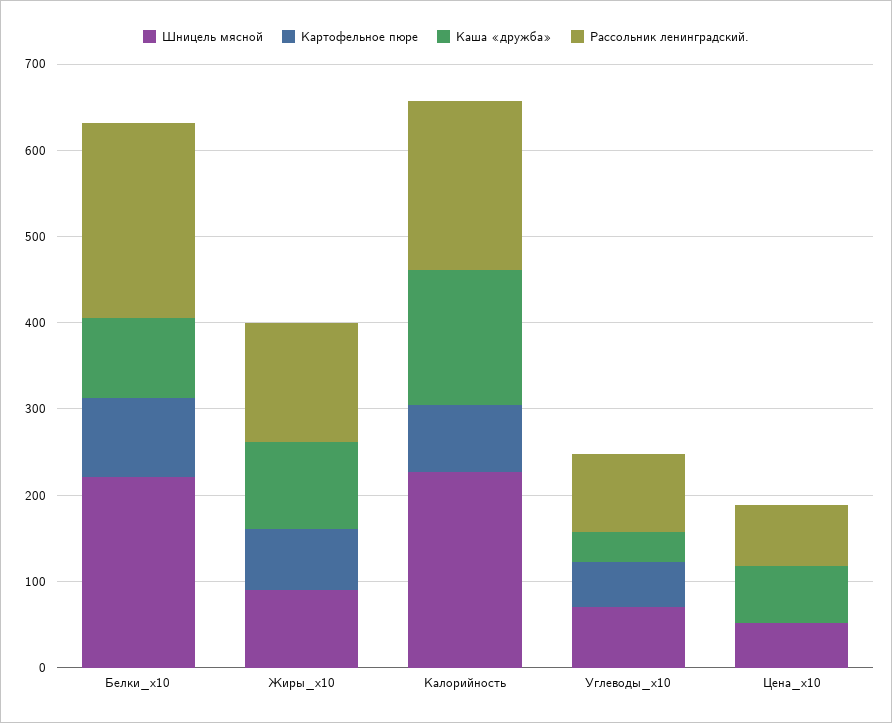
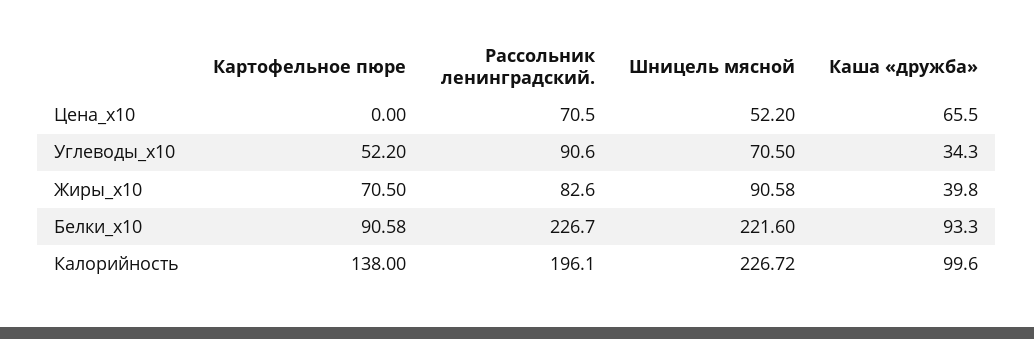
  {
    "Шницель мясной": {
      "Белки_x10": 221.6,
      "Жиры_x10": 90.58,
      "Калорийность": 226.72,
      "Углеводы_x10": 70.5,
      "Цена_x10": 52.2
    },
    "Картофельное пюре": {
      "Белки_x10": 90.58,
      "Жиры_x10": 70.5,
-     "Калорийность": 80,
+     "Калорийность": 138,
      "Углеводы_x10": 52.2,
      "Цена_x10": 0
    },
    "Каша «дружба»": {
      "Белки_x10": 93.3,
-     "Жиры_x10": 100,
+     "Жиры_x10": 39.8,
-     "Калорийность": 160,
+     "Калорийность": 99.6,
      "Углеводы_x10": 34.3,
      "Цена_x10": 65.5
    },
    "Рассольник ленинградский.": {
      "Белки_x10": 226.7,
-     "Жиры_x10": 140,
+     "Жиры_x10": 82.6,
      "Калорийность": 196.1,
      "Углеводы_x10": 90.6,
      "Цена_x10": 70.5
    }
  }

